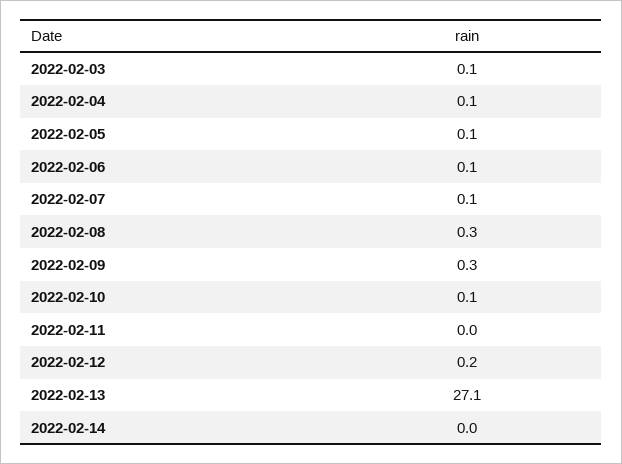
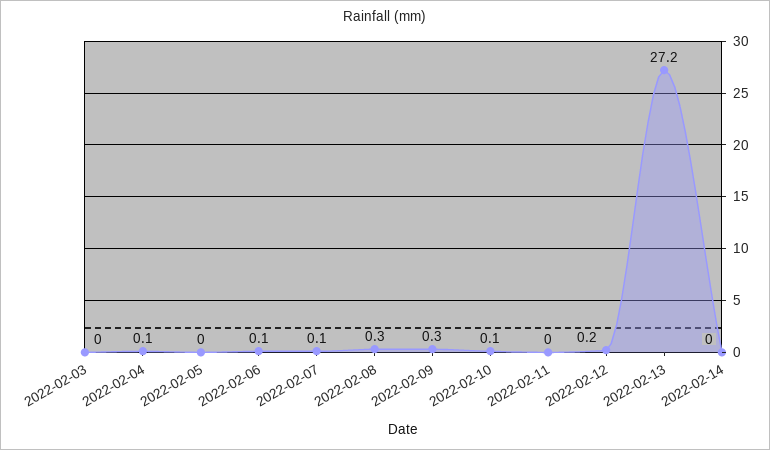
  {
-   "2022-02-03": 0.1,
+   "2022-02-03": 0,
    "2022-02-04": 0.1,
-   "2022-02-05": 0.1,
+   "2022-02-05": 0,
    "2022-02-06": 0.1,
    "2022-02-07": 0.1,
    "2022-02-08": 0.3,
    "2022-02-09": 0.3,
    "2022-02-10": 0.1,
    "2022-02-11": 0,
    "2022-02-12": 0.2,
-   "2022-02-13": 27.1,
+   "2022-02-13": 27.2,
    "2022-02-14": 0
  }

